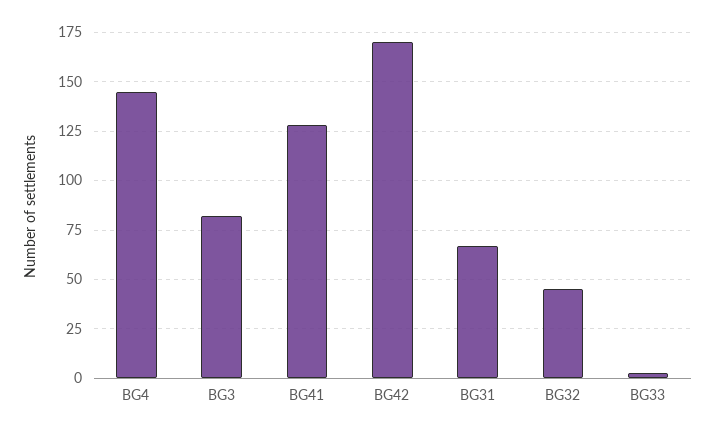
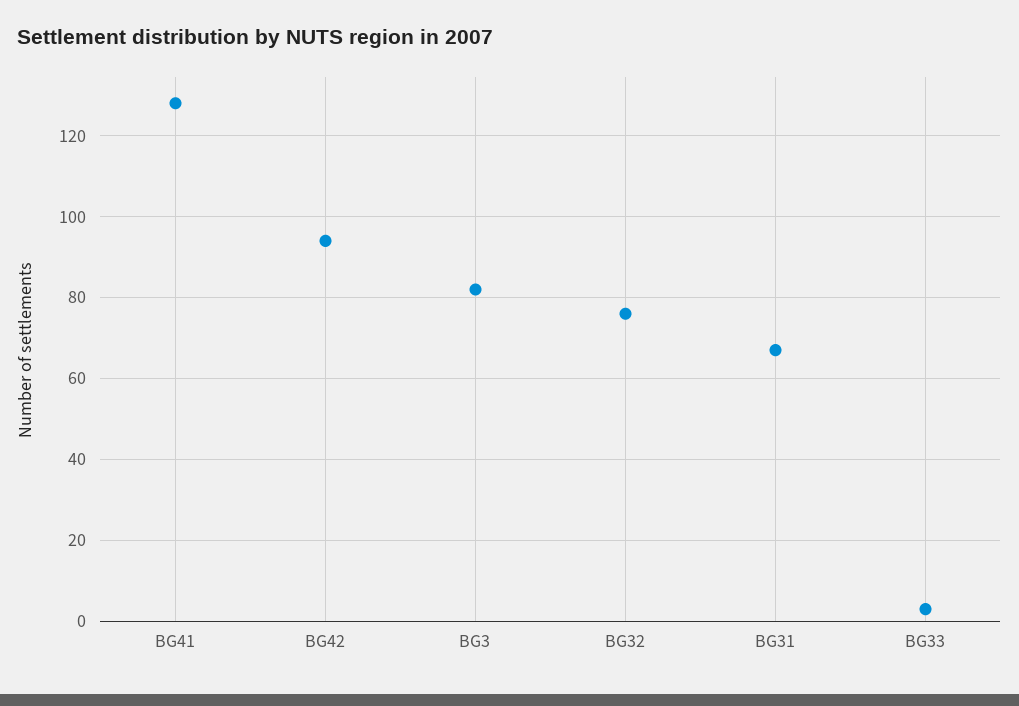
  {
-   "BG4": 145,
    "BG3": 80,
    "BG41": 130,
-   "BG42": 170,
+   "BG42": 95,
    "BG31": 65,
-   "BG32": 45,
+   "BG32": 75,
    "BG33": 5
  }

